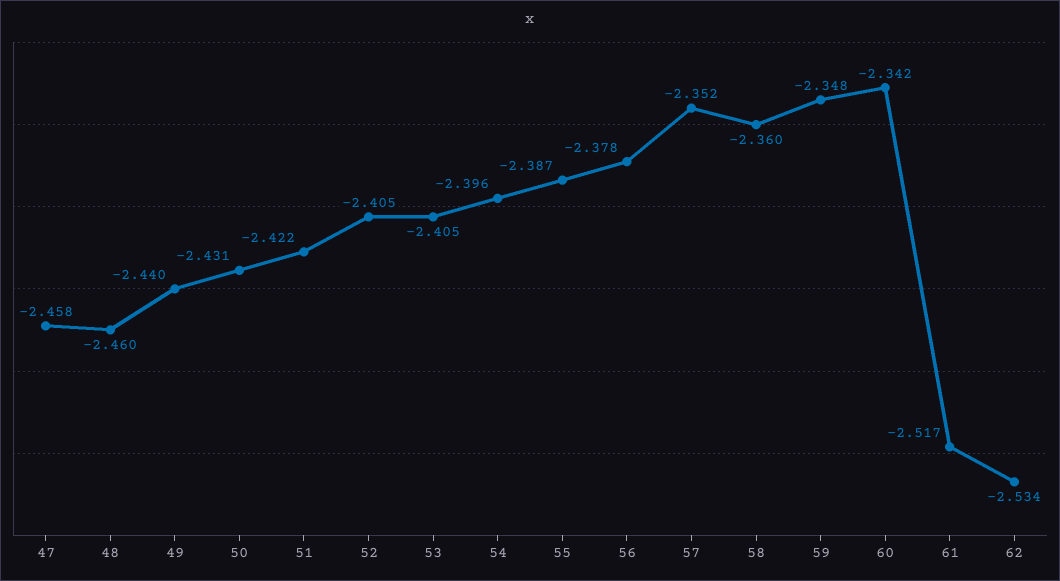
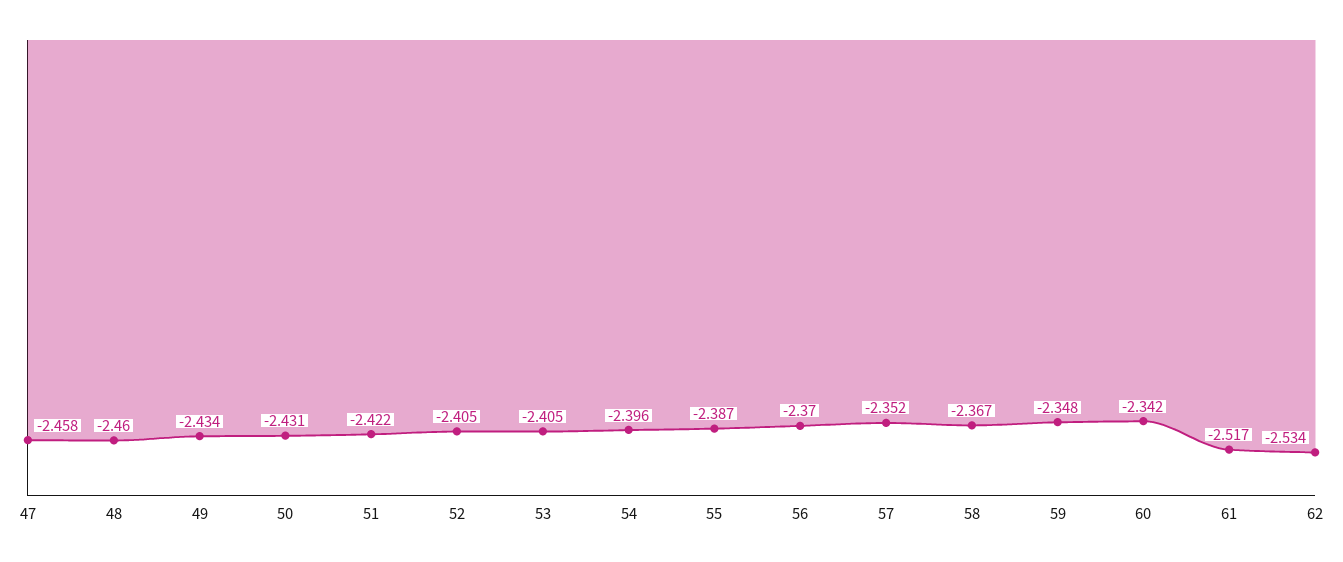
  {
    "47": -2.458,
    "48": -2.46,
-   "49": -2.44,
+   "49": -2.434,
    "50": -2.431,
    "51": -2.422,
    "52": -2.405,
    "53": -2.405,
    "54": -2.396,
    "55": -2.387,
-   "56": -2.378,
+   "56": -2.37,
    "57": -2.352,
-   "58": -2.36,
+   "58": -2.367,
    "59": -2.348,
    "60": -2.342,
    "61": -2.517,
    "62": -2.534
  }

